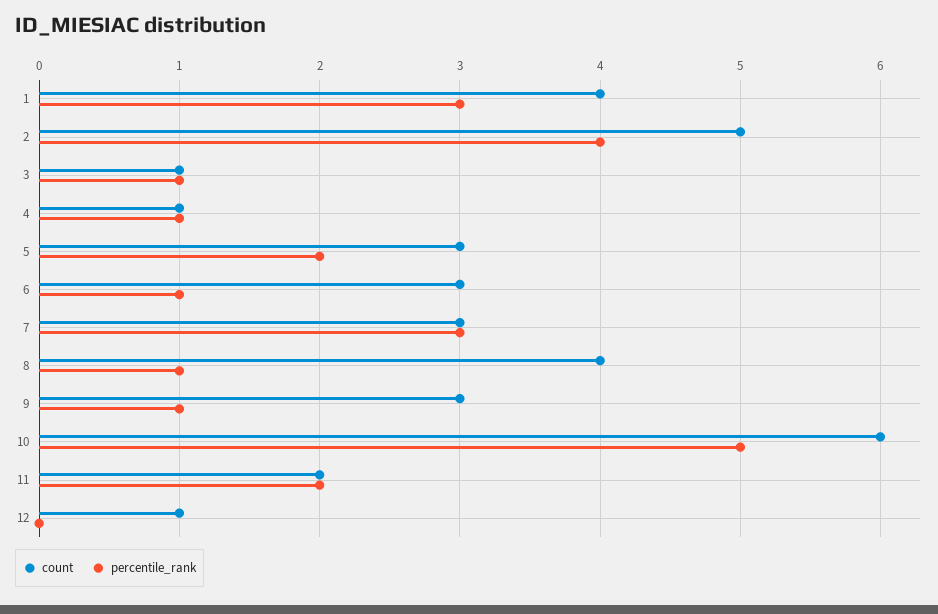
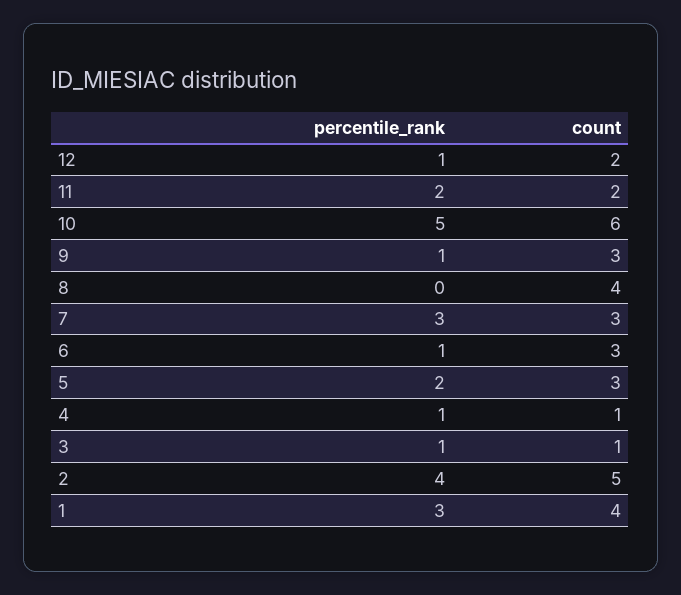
  {
    "count": {
      "1": 4,
      "2": 5,
      "3": 1,
      "4": 1,
      "5": 3,
      "6": 3,
      "7": 3,
      "8": 4,
      "9": 3,
      "10": 6,
      "11": 2,
-     "12": 1
+     "12": 2
    },
    "percentile_rank": {
      "1": 3,
      "2": 4,
      "3": 1,
      "4": 1,
      "5": 2,
      "6": 1,
      "7": 3,
-     "8": 1,
+     "8": 0,
      "9": 1,
      "10": 5,
      "11": 2,
-     "12": 0
+     "12": 1
    }
  }

